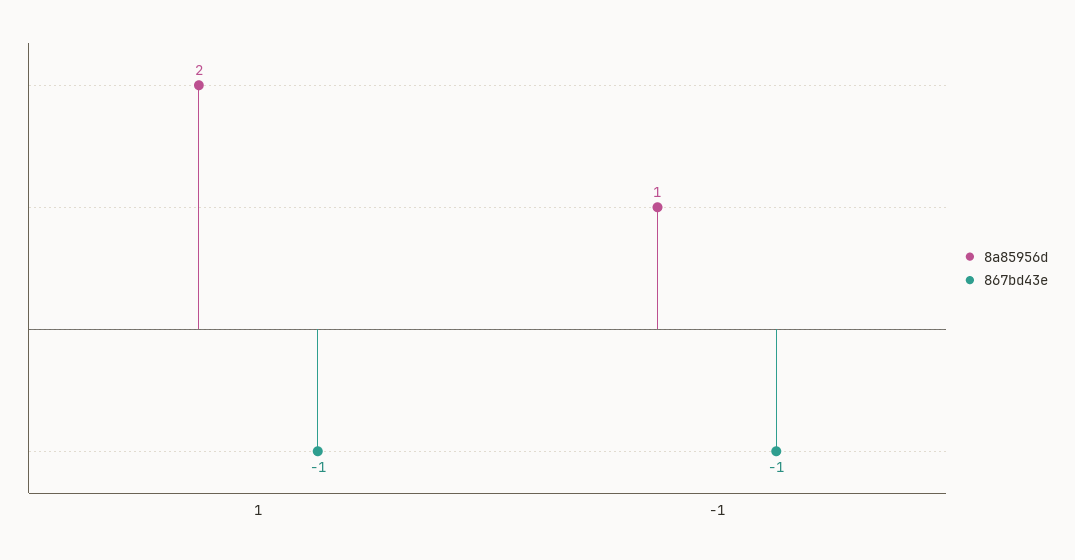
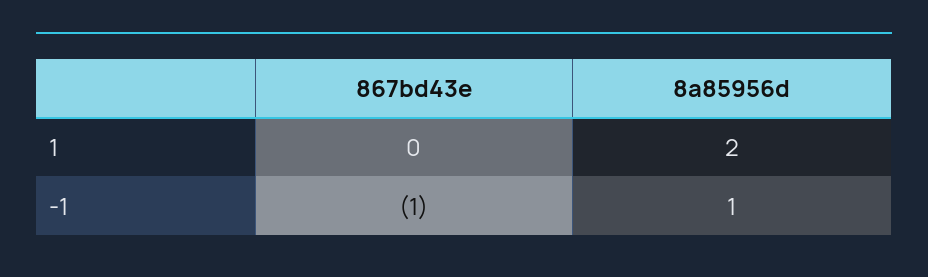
  {
    "8a85956d": {
      "1": 2,
      "-1": 1
    },
    "867bd43e": {
-     "1": -1,
+     "1": 0,
      "-1": -1
    }
  }

